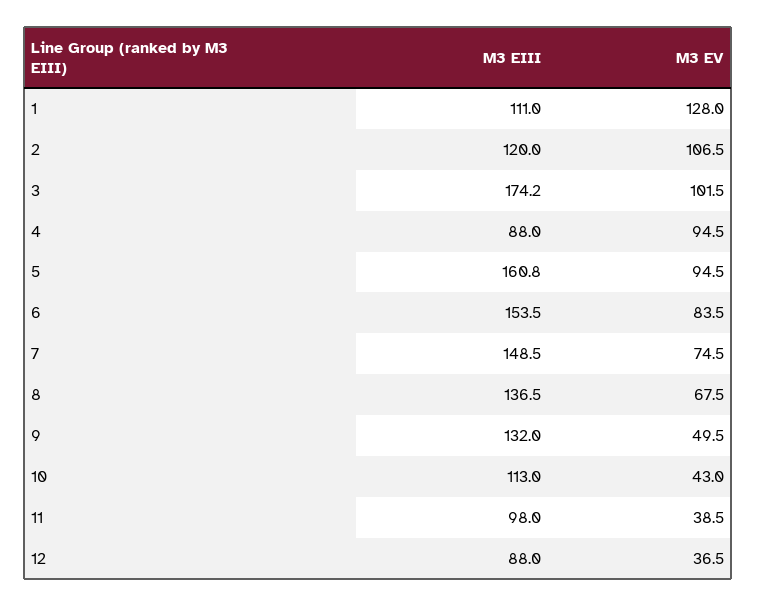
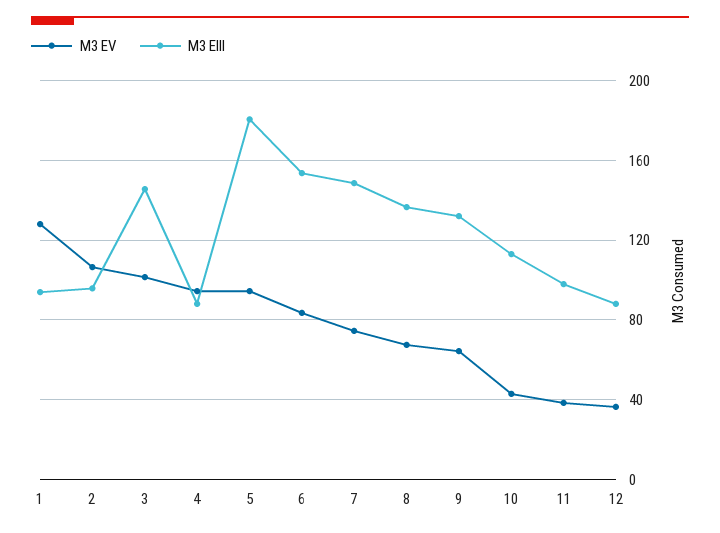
  {
    "M3 EIII": {
-     "1": 111,
+     "1": 95,
-     "2": 120,
+     "2": 95,
-     "3": 174.2,
+     "3": 145,
      "4": 88,
-     "5": 160.8,
+     "5": 180,
      "6": 153.5,
      "7": 148.5,
      "8": 136.5,
      "9": 132,
      "10": 113,
      "11": 98,
      "12": 88
    },
    "M3 EV": {
      "1": 128,
      "2": 106.5,
      "3": 101.5,
      "4": 94.5,
      "5": 94.5,
      "6": 83.5,
      "7": 74.5,
      "8": 67.5,
-     "9": 49.5,
+     "9": 65,
      "10": 43,
      "11": 38.5,
      "12": 36.5
    }
  }

